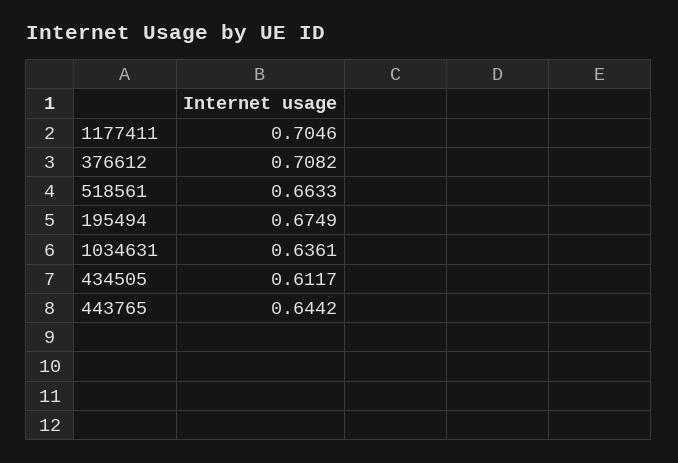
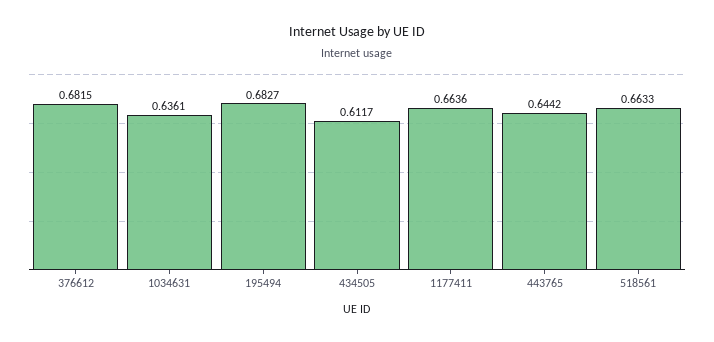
  {
-   "1177411": 0.7046,
+   "1177411": 0.6636,
-   "376612": 0.7082,
+   "376612": 0.6815,
    "518561": 0.6633,
-   "195494": 0.6749,
+   "195494": 0.6827,
    "1034631": 0.6361,
    "434505": 0.6117,
    "443765": 0.6442
  }

